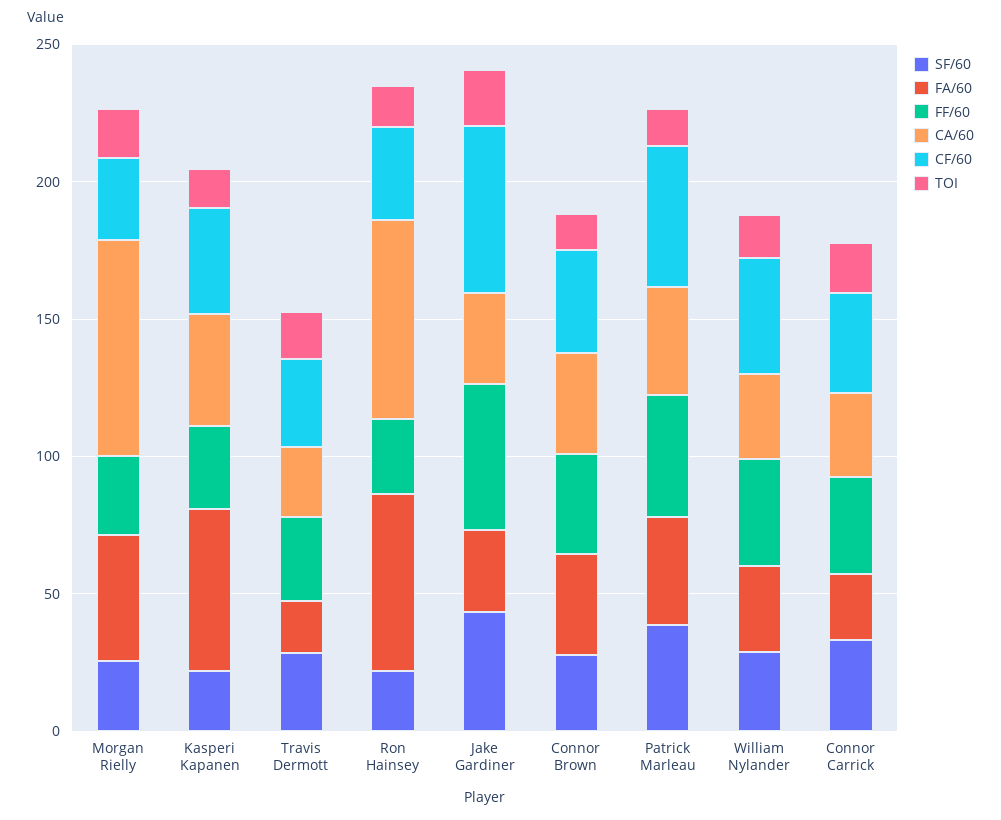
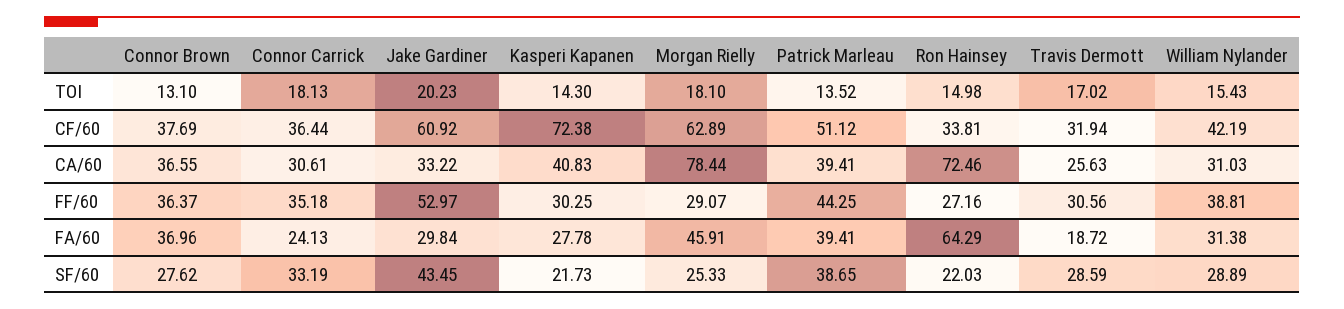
  {
    "SF/60": {
      "Morgan Rielly": 25.33,
      "Kasperi Kapanen": 21.73,
      "Travis Dermott": 28.59,
      "Ron Hainsey": 22.03,
      "Jake Gardiner": 43.45,
      "Connor Brown": 27.62,
      "Patrick Marleau": 38.65,
      "William Nylander": 28.89,
      "Connor Carrick": 33.19
    },
    "FA/60": {
      "Morgan Rielly": 45.91,
-     "Kasperi Kapanen": 60,
+     "Kasperi Kapanen": 27.78,
      "Travis Dermott": 18.72,
      "Ron Hainsey": 64.29,
      "Jake Gardiner": 29.84,
      "Connor Brown": 36.96,
      "Patrick Marleau": 39.41,
      "William Nylander": 31.38,
      "Connor Carrick": 24.13
    },
    "FF/60": {
      "Morgan Rielly": 29.07,
      "Kasperi Kapanen": 30.25,
      "Travis Dermott": 30.56,
      "Ron Hainsey": 27.16,
      "Jake Gardiner": 52.97,
      "Connor Brown": 36.37,
      "Patrick Marleau": 44.25,
      "William Nylander": 38.81,
      "Connor Carrick": 35.18
    },
    "CA/60": {
      "Morgan Rielly": 78.44,
      "Kasperi Kapanen": 40.83,
      "Travis Dermott": 25.63,
      "Ron Hainsey": 72.46,
      "Jake Gardiner": 33.22,
      "Connor Brown": 36.55,
      "Patrick Marleau": 39.41,
      "William Nylander": 31.03,
      "Connor Carrick": 30.61
    },
    "CF/60": {
-     "Morgan Rielly": 30,
+     "Morgan Rielly": 62.89,
-     "Kasperi Kapanen": 40,
+     "Kasperi Kapanen": 72.38,
      "Travis Dermott": 31.94,
      "Ron Hainsey": 33.81,
      "Jake Gardiner": 60.92,
      "Connor Brown": 37.69,
      "Patrick Marleau": 51.12,
      "William Nylander": 42.19,
      "Connor Carrick": 36.44
    },
    "TOI": {
      "Morgan Rielly": 18.1,
      "Kasperi Kapanen": 14.3,
      "Travis Dermott": 17.02,
      "Ron Hainsey": 14.98,
      "Jake Gardiner": 20.23,
      "Connor Brown": 13.1,
      "Patrick Marleau": 13.52,
      "William Nylander": 15.43,
      "Connor Carrick": 18.13
    }
  }

